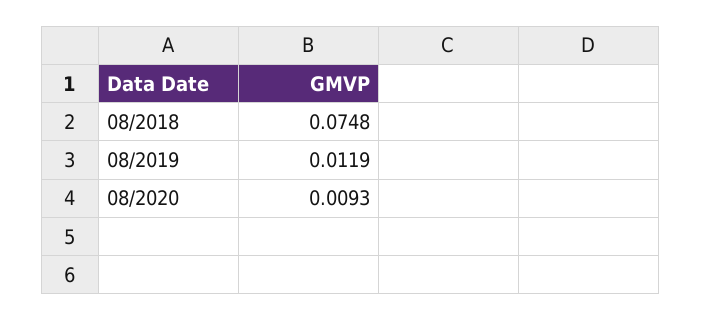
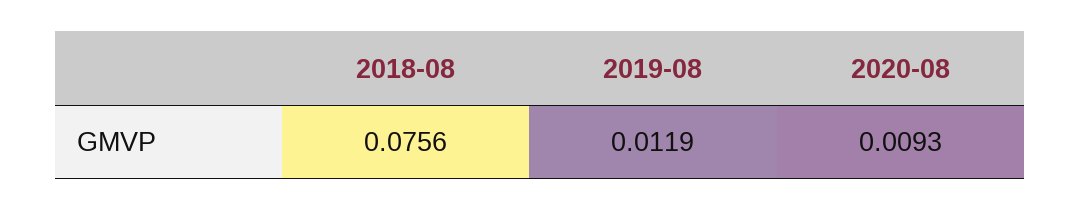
  {
-   "08/2018": 0.0748,
+   "08/2018": 0.0756,
    "08/2019": 0.0119,
    "08/2020": 0.0093
  }

